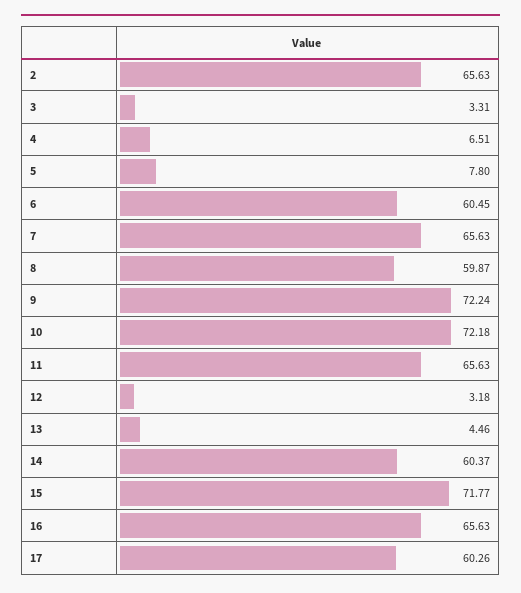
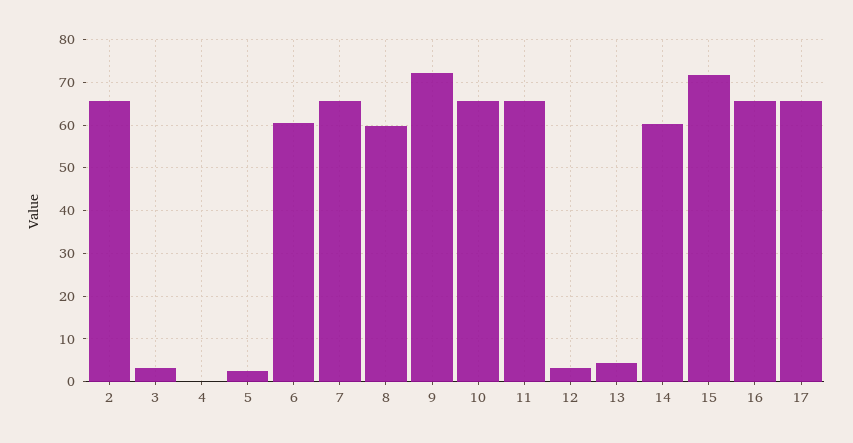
  {
    "2": 65.63,
    "3": 3.31,
-   "4": 6.51,
+   "4": 0,
-   "5": 7.8,
+   "5": 2,
    "6": 60.45,
    "7": 65.63,
    "8": 59.87,
    "9": 72.24,
-   "10": 72.18,
+   "10": 66,
    "11": 65.63,
    "12": 3.18,
    "13": 4.46,
    "14": 60.37,
    "15": 71.77,
    "16": 65.63,
-   "17": 60.26
+   "17": 66
  }

